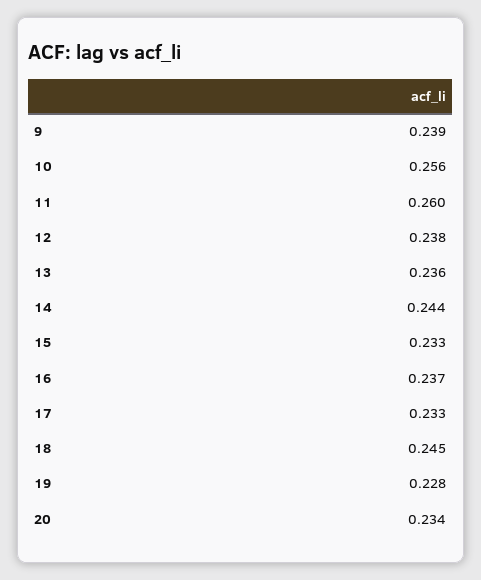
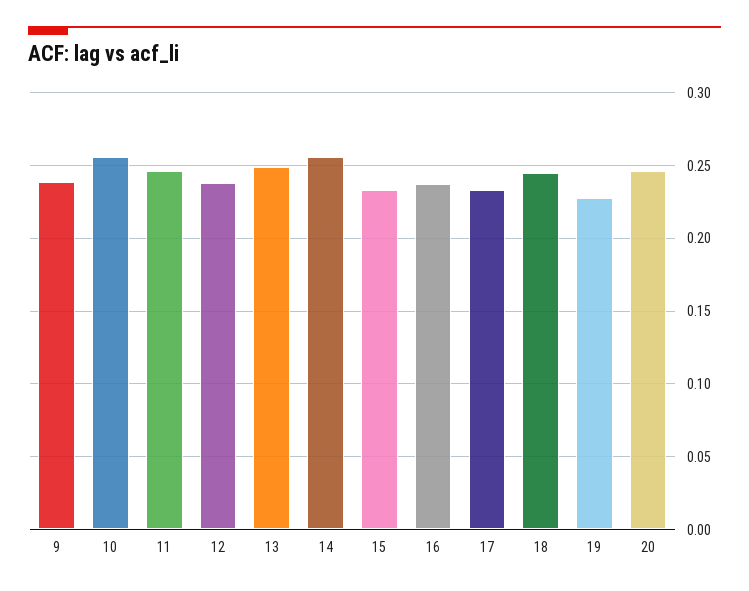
  {
    "9": 0.239,
    "10": 0.256,
-   "11": 0.26,
+   "11": 0.245,
    "12": 0.238,
-   "13": 0.236,
+   "13": 0.25,
-   "14": 0.244,
+   "14": 0.255,
    "15": 0.233,
    "16": 0.237,
    "17": 0.233,
    "18": 0.245,
    "19": 0.228,
-   "20": 0.234
+   "20": 0.245
  }

